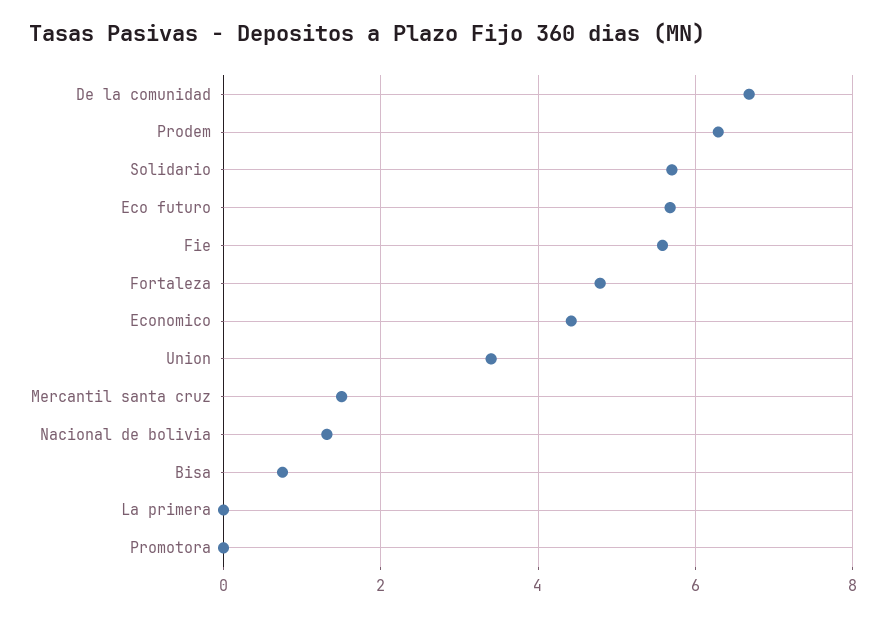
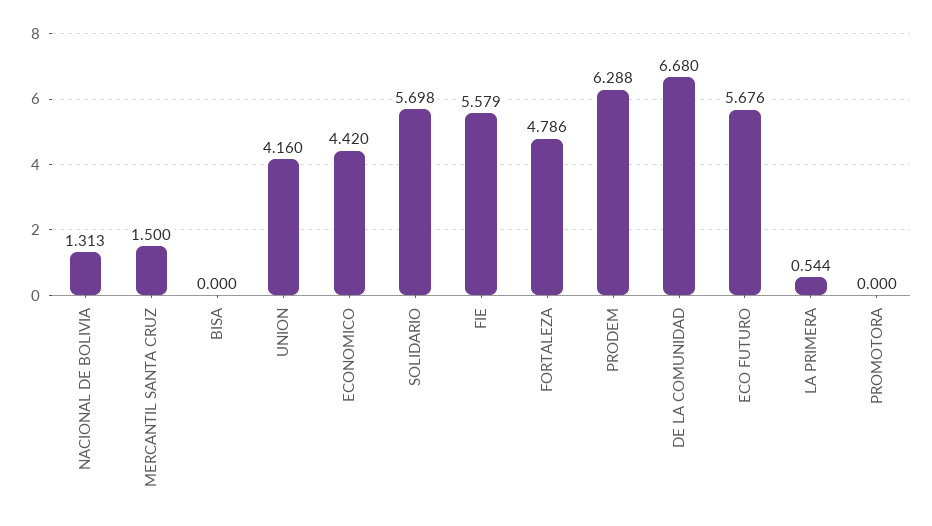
  {
    "De la comunidad": 6.68,
    "Prodem": 6.288,
    "Solidario": 5.698,
    "Eco futuro": 5.676,
    "Fie": 5.579,
    "Fortaleza": 4.786,
    "Economico": 4.42,
-   "Union": 3.4,
+   "Union": 4.16,
    "Mercantil santa cruz": 1.5,
    "Nacional de bolivia": 1.313,
-   "Bisa": 0.8,
+   "Bisa": 0,
-   "La primera": 0,
+   "La primera": 0.544,
    "Promotora": 0
  }

